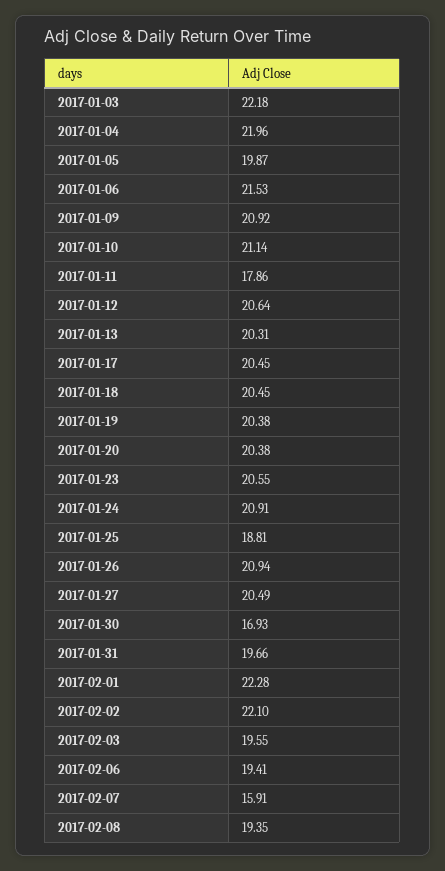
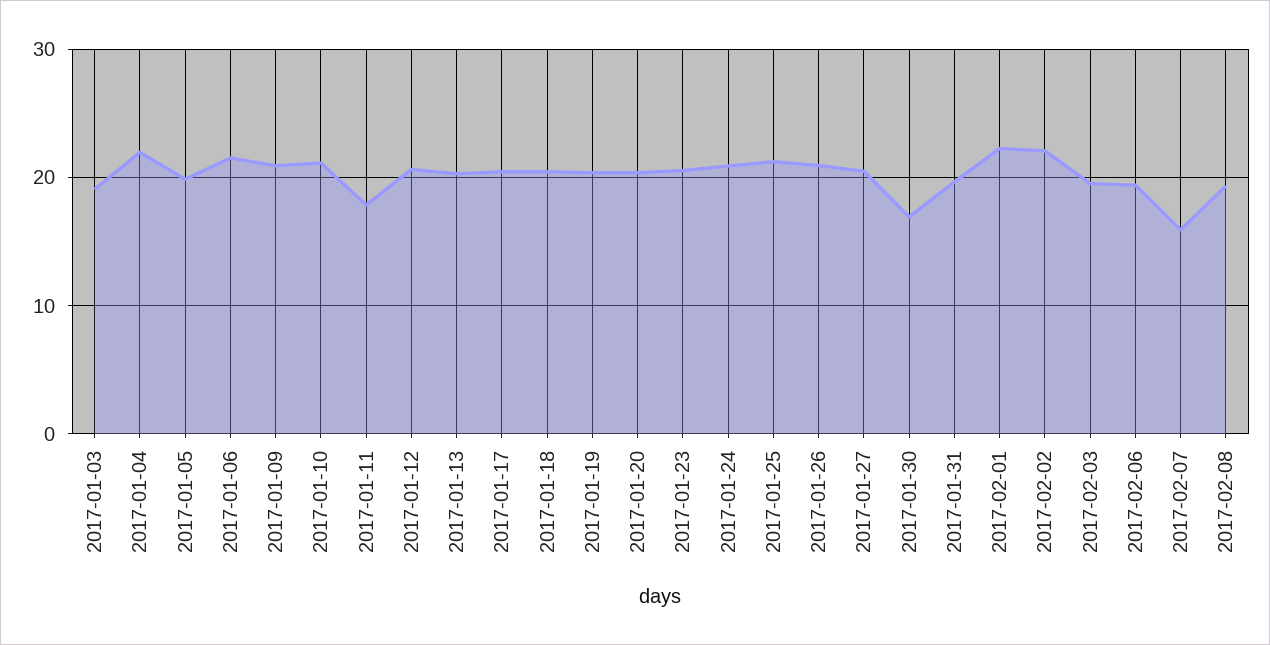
  {
-   "2017-01-03": 22.18,
+   "2017-01-03": 19,
    "2017-01-04": 21.96,
    "2017-01-05": 19.87,
    "2017-01-06": 21.53,
    "2017-01-09": 20.92,
    "2017-01-10": 21.14,
    "2017-01-11": 17.86,
    "2017-01-12": 20.64,
    "2017-01-13": 20.31,
    "2017-01-17": 20.45,
    "2017-01-18": 20.45,
    "2017-01-19": 20.38,
    "2017-01-20": 20.38,
    "2017-01-23": 20.55,
    "2017-01-24": 20.91,
-   "2017-01-25": 18.81,
+   "2017-01-25": 21,
    "2017-01-26": 20.94,
    "2017-01-27": 20.49,
    "2017-01-30": 16.93,
    "2017-01-31": 19.66,
    "2017-02-01": 22.28,
    "2017-02-02": 22.1,
    "2017-02-03": 19.55,
    "2017-02-06": 19.41,
    "2017-02-07": 15.91,
    "2017-02-08": 19.35
  }

